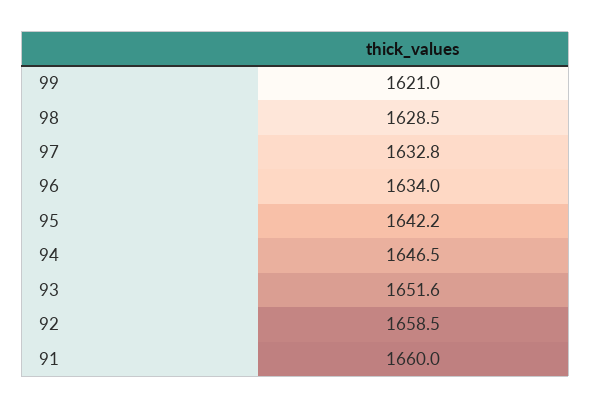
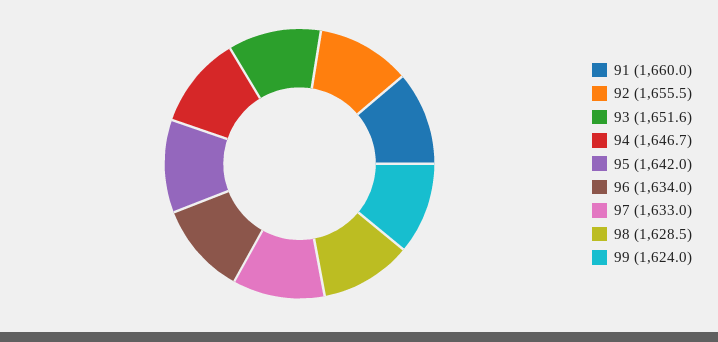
  {
-   "99": 1621,
+   "99": 1624,
    "98": 1628.5,
-   "97": 1632.8,
+   "97": 1633,
    "96": 1634,
-   "95": 1642.2,
+   "95": 1642,
-   "94": 1646.5,
+   "94": 1646.7,
    "93": 1651.6,
-   "92": 1658.5,
+   "92": 1655.5,
    "91": 1660
  }

